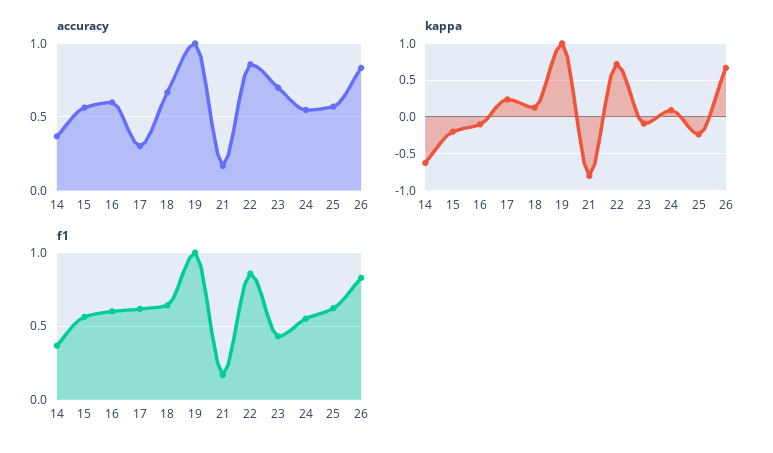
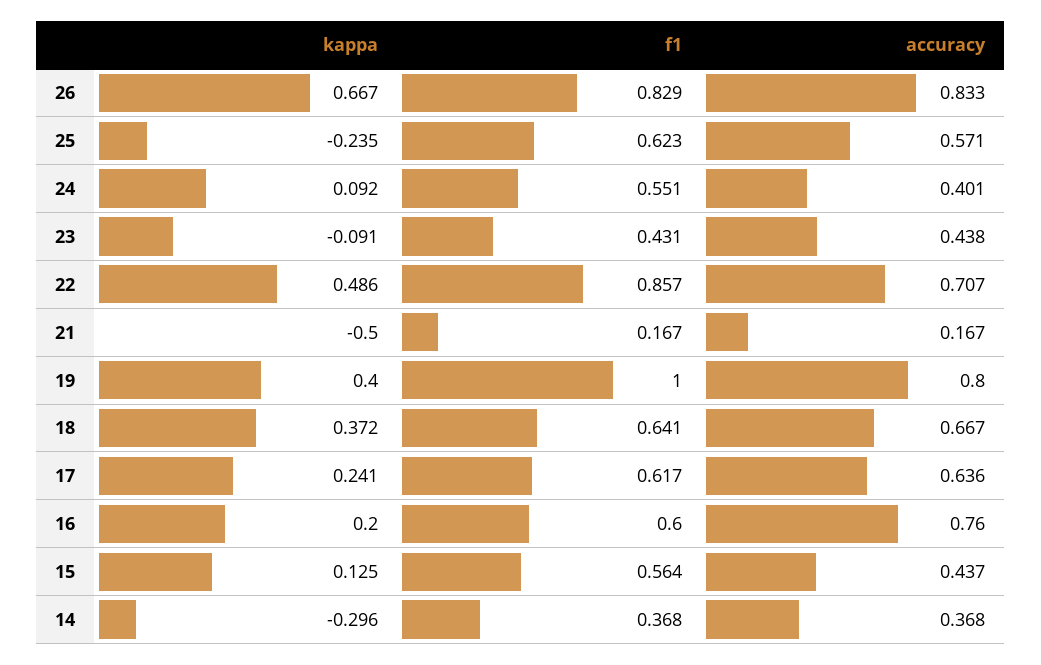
  {
    "accuracy": {
      "14": 0.368,
-     "15": 0.55,
+     "15": 0.437,
-     "16": 0.6,
+     "16": 0.76,
-     "17": 0.3,
+     "17": 0.636,
      "18": 0.667,
-     "19": 1,
+     "19": 0.8,
      "21": 0.167,
-     "22": 0.85,
+     "22": 0.707,
-     "23": 0.7,
+     "23": 0.438,
-     "24": 0.55,
+     "24": 0.401,
      "25": 0.571,
      "26": 0.833
    },
    "kappa": {
-     "14": -0.6,
+     "14": -0.296,
-     "15": -0.2,
+     "15": 0.125,
-     "16": -0.1,
+     "16": 0.2,
      "17": 0.241,
-     "18": 0.1,
+     "18": 0.372,
-     "19": 1,
+     "19": 0.4,
-     "21": -0.8,
+     "21": -0.5,
-     "22": 0.7,
+     "22": 0.486,
      "23": -0.091,
      "24": 0.092,
      "25": -0.235,
      "26": 0.667
    },
    "f1": {
      "14": 0.368,
      "15": 0.564,
      "16": 0.6,
      "17": 0.617,
      "18": 0.641,
      "19": 1,
      "21": 0.167,
      "22": 0.857,
      "23": 0.431,
      "24": 0.551,
      "25": 0.623,
      "26": 0.829
    }
  }

